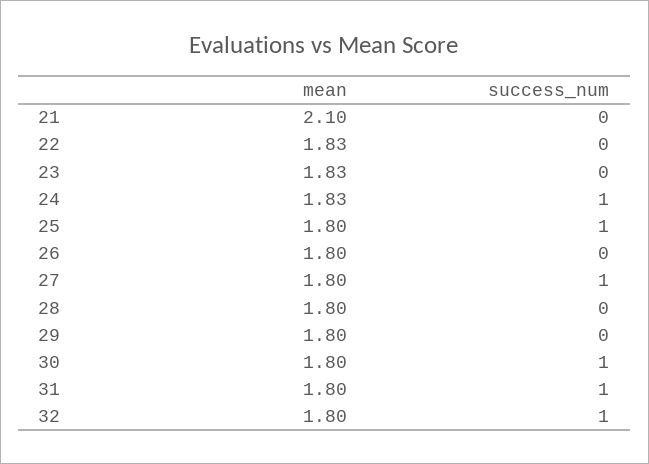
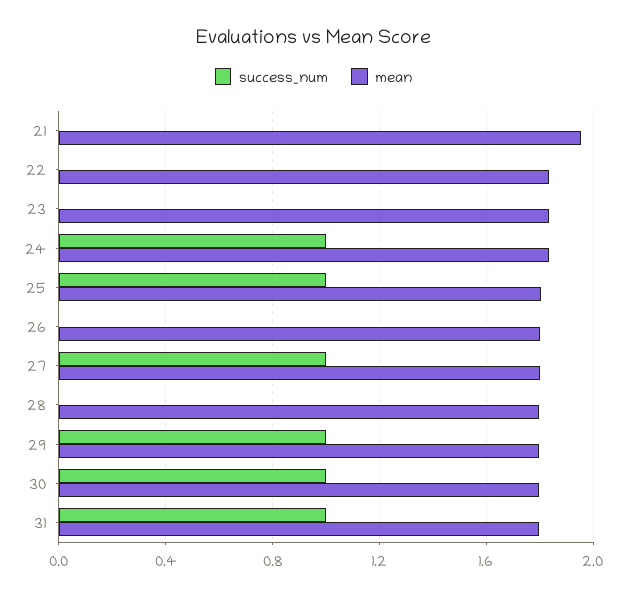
  {
    "mean": {
-     "21": 2.1,
+     "21": 1.95,
      "22": 1.83,
      "23": 1.83,
      "24": 1.83,
      "25": 1.8,
      "26": 1.8,
      "27": 1.8,
      "28": 1.8,
      "29": 1.8,
      "30": 1.8,
-     "31": 1.8,
+     "31": 1.8
-     "32": 1.8
    },
    "success_num": {
      "21": 0,
      "22": 0,
      "23": 0,
      "24": 1,
      "25": 1,
      "26": 0,
      "27": 1,
      "28": 0,
-     "29": 0,
+     "29": 1,
      "30": 1,
-     "31": 1,
+     "31": 1
-     "32": 1
    }
  }

